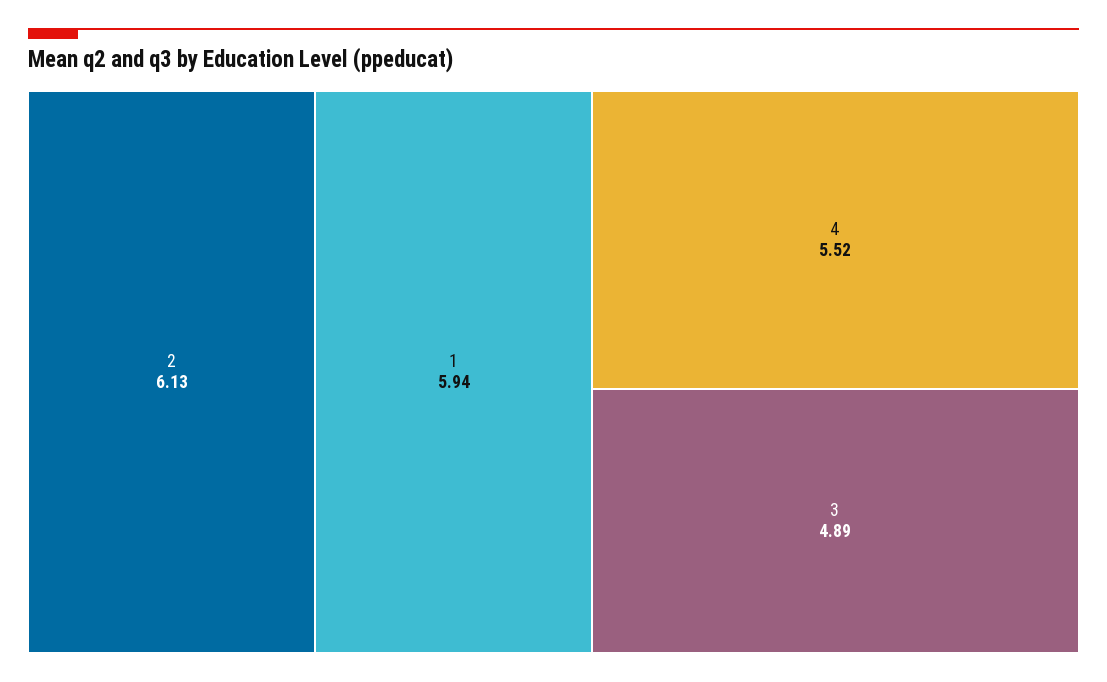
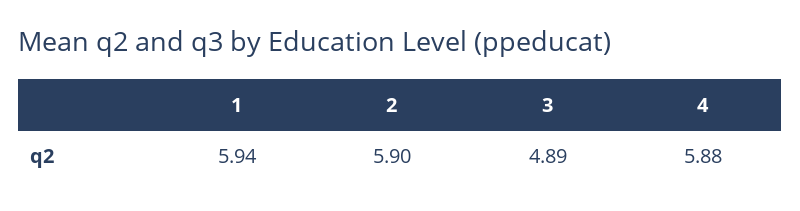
  {
-   "2": 6.13,
+   "2": 5.9,
    "1": 5.94,
-   "4": 5.52,
+   "4": 5.88,
    "3": 4.89
  }

